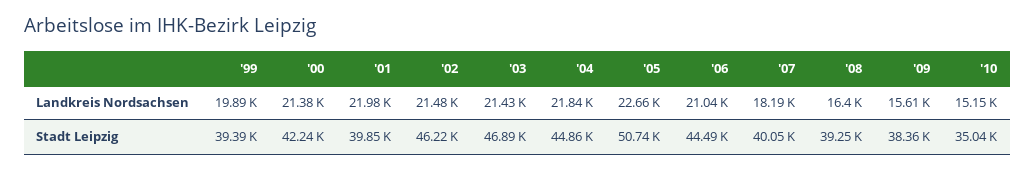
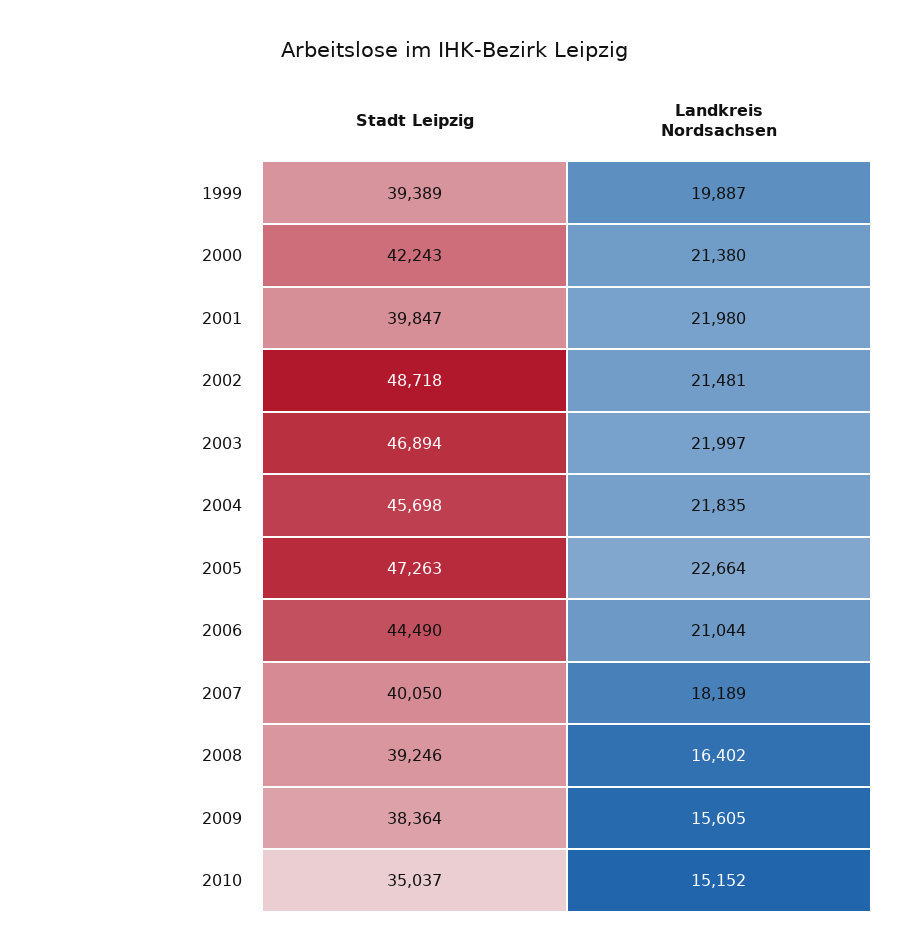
  {
    "'99": {
      "Landkreis Nordsachsen": 19887,
      "Stadt Leipzig": 39389
    },
    "'00": {
      "Landkreis Nordsachsen": 21380,
      "Stadt Leipzig": 42243
    },
    "'01": {
      "Landkreis Nordsachsen": 21980,
      "Stadt Leipzig": 39847
    },
    "'02": {
      "Landkreis Nordsachsen": 21481,
-     "Stadt Leipzig": 46220
+     "Stadt Leipzig": 48718
    },
    "'03": {
-     "Landkreis Nordsachsen": 21430,
+     "Landkreis Nordsachsen": 21997,
      "Stadt Leipzig": 46894
    },
    "'04": {
      "Landkreis Nordsachsen": 21835,
-     "Stadt Leipzig": 44860
+     "Stadt Leipzig": 45698
    },
    "'05": {
      "Landkreis Nordsachsen": 22664,
-     "Stadt Leipzig": 50740
+     "Stadt Leipzig": 47263
    },
    "'06": {
      "Landkreis Nordsachsen": 21044,
      "Stadt Leipzig": 44490
    },
    "'07": {
      "Landkreis Nordsachsen": 18189,
      "Stadt Leipzig": 40050
    },
    "'08": {
      "Landkreis Nordsachsen": 16402,
      "Stadt Leipzig": 39246
    },
    "'09": {
      "Landkreis Nordsachsen": 15605,
      "Stadt Leipzig": 38364
    },
    "'10": {
      "Landkreis Nordsachsen": 15152,
      "Stadt Leipzig": 35037
    }
  }

